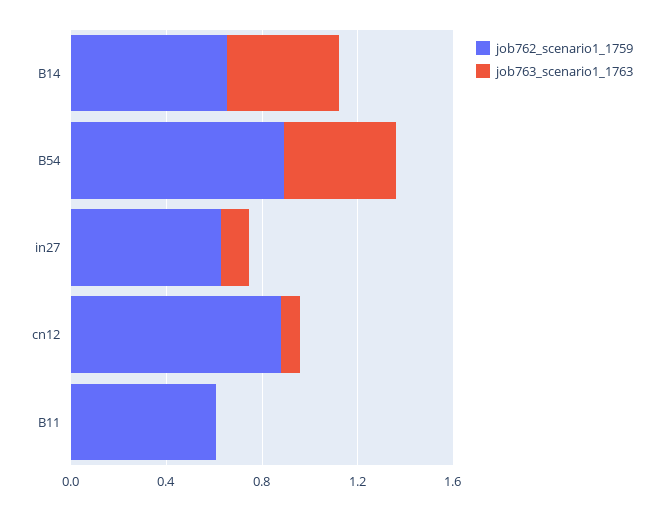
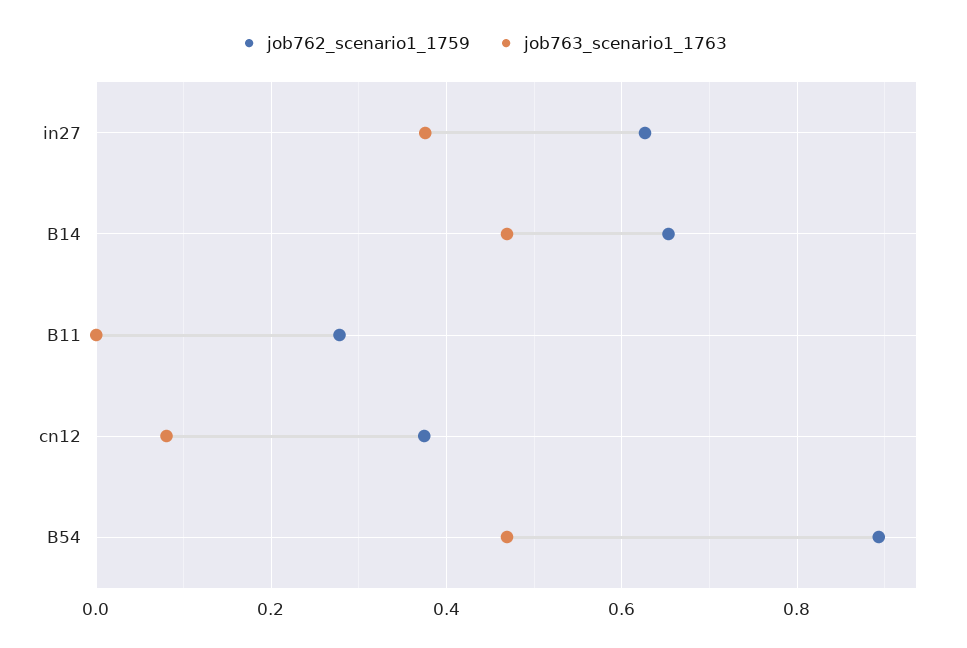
  {
    "job762_scenario1_1759": {
      "B14": 0.66,
      "B54": 0.9,
      "in27": 0.62,
-     "cn12": 0.9,
+     "cn12": 0.38,
-     "B11": 0.6
+     "B11": 0.28
    },
    "job763_scenario1_1763": {
      "B14": 0.46,
      "B54": 0.46,
-     "in27": 0.1,
+     "in27": 0.38,
      "cn12": 0.08,
      "B11": 0
    }
  }

